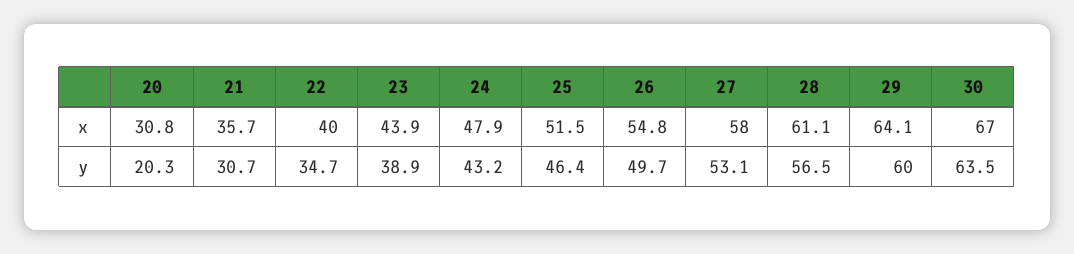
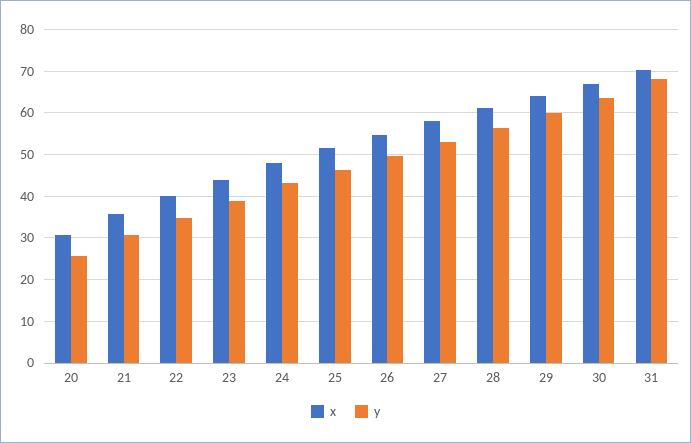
  {
    "x": {
      "20": 30.8,
      "21": 35.7,
      "22": 40,
      "23": 43.9,
      "24": 47.9,
      "25": 51.5,
      "26": 54.8,
      "27": 58,
      "28": 61.1,
      "29": 64.1,
-     "30": 67
+     "30": 67,
+     "31": 70
    },
    "y": {
-     "20": 20.3,
+     "20": 26,
      "21": 30.7,
      "22": 34.7,
      "23": 38.9,
      "24": 43.2,
      "25": 46.4,
      "26": 49.7,
      "27": 53.1,
      "28": 56.5,
      "29": 60,
-     "30": 63.5
+     "30": 63.5,
+     "31": 68
    }
  }

